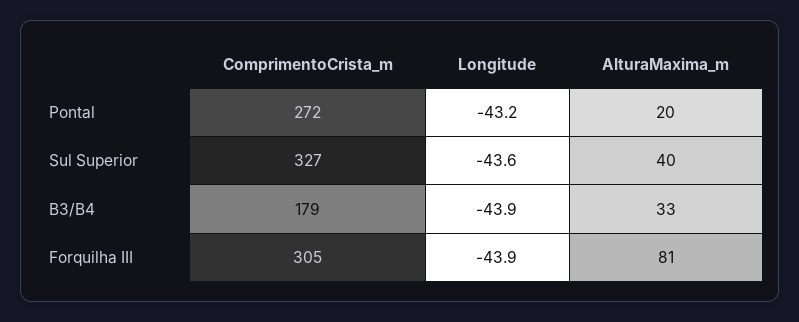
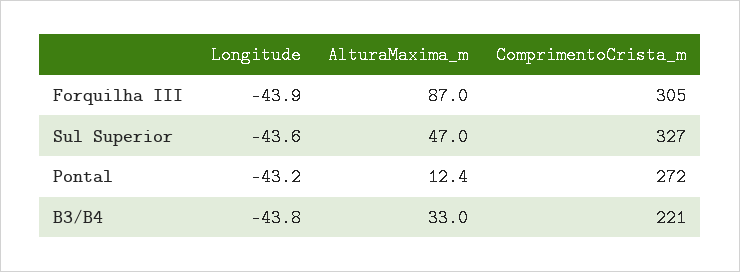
  {
    "ComprimentoCrista_m": {
      "Pontal": 272,
      "Sul Superior": 327,
-     "B3/B4": 179,
+     "B3/B4": 221,
      "Forquilha III": 305
    },
    "Longitude": {
      "Pontal": -43.2,
      "Sul Superior": -43.6,
-     "B3/B4": -43.9,
+     "B3/B4": -43.8,
      "Forquilha III": -43.9
    },
    "AlturaMaxima_m": {
-     "Pontal": 20,
+     "Pontal": 12.4,
-     "Sul Superior": 40,
+     "Sul Superior": 47,
      "B3/B4": 33,
-     "Forquilha III": 81
+     "Forquilha III": 87
    }
  }

